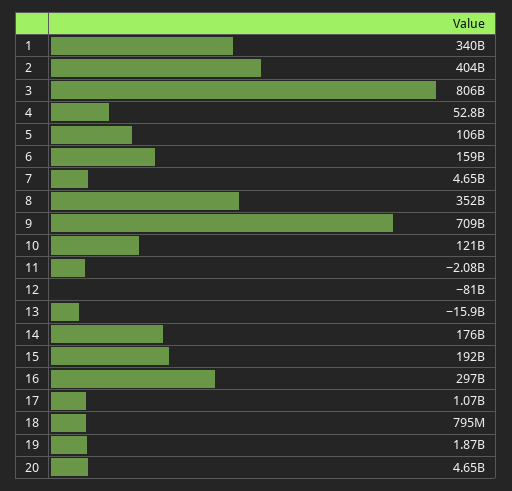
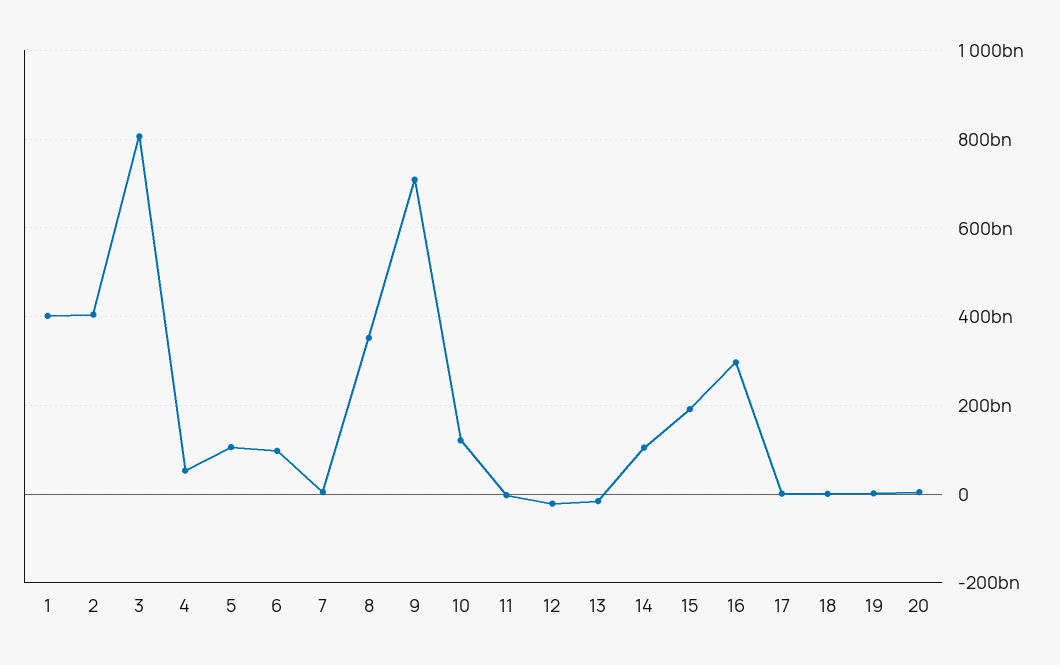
  {
-   "1": 340000000000,
+   "1": 400000000000,
    "2": 404000000000,
    "3": 806000000000,
    "4": 52800000000,
    "5": 106000000000,
-   "6": 159000000000,
+   "6": 100000000000,
    "7": 4650000000,
    "8": 352000000000,
    "9": 709000000000,
    "10": 121000000000,
    "11": -2080000000,
-   "12": -81000000000,
+   "12": -20000000000,
    "13": -15900000000,
-   "14": 176000000000,
+   "14": 100000000000,
    "15": 192000000000,
    "16": 297000000000,
    "17": 1070000000,
    "18": 795000000,
    "19": 1870000000,
    "20": 4650000000
  }

